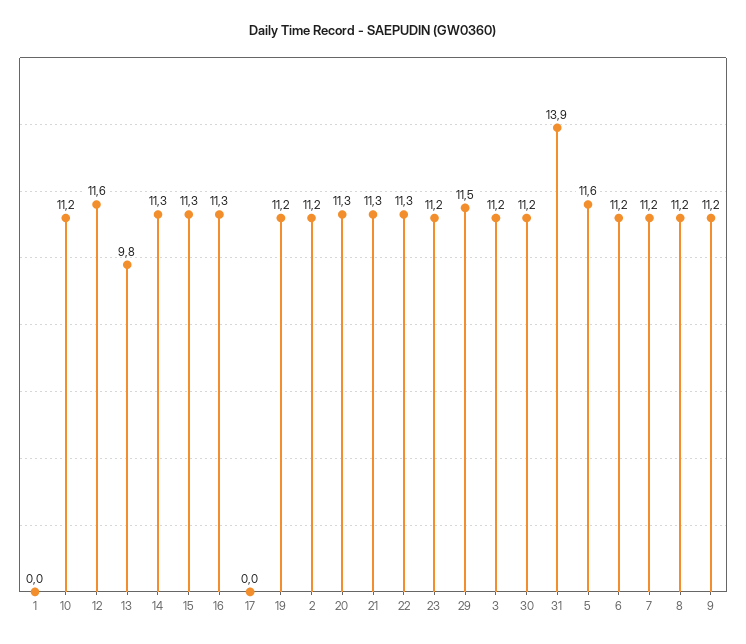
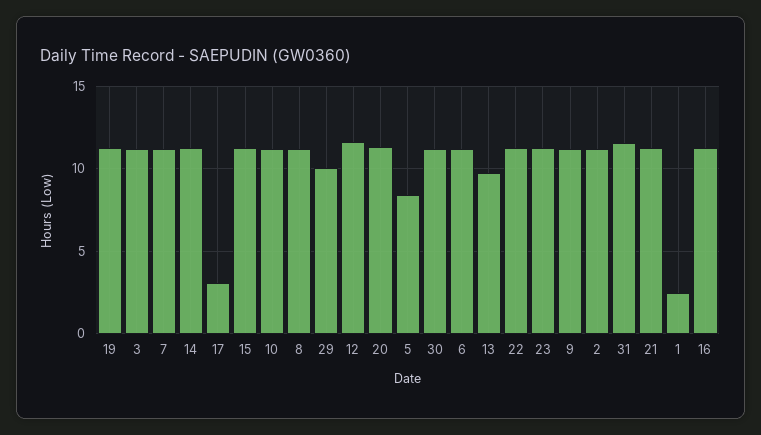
  {
-   "1": 0,
+   "1": 2.5,
    "10": 11.2,
    "12": 11.6,
    "13": 9.8,
    "14": 11.3,
    "15": 11.3,
    "16": 11.3,
-   "17": 0,
+   "17": 3,
    "19": 11.2,
    "2": 11.2,
    "20": 11.3,
    "21": 11.3,
    "22": 11.3,
    "23": 11.2,
-   "29": 11.5,
+   "29": 10,
    "3": 11.2,
    "30": 11.2,
-   "31": 13.9,
+   "31": 11.5,
-   "5": 11.6,
+   "5": 8.5,
    "6": 11.2,
    "7": 11.2,
    "8": 11.2,
    "9": 11.2
  }

